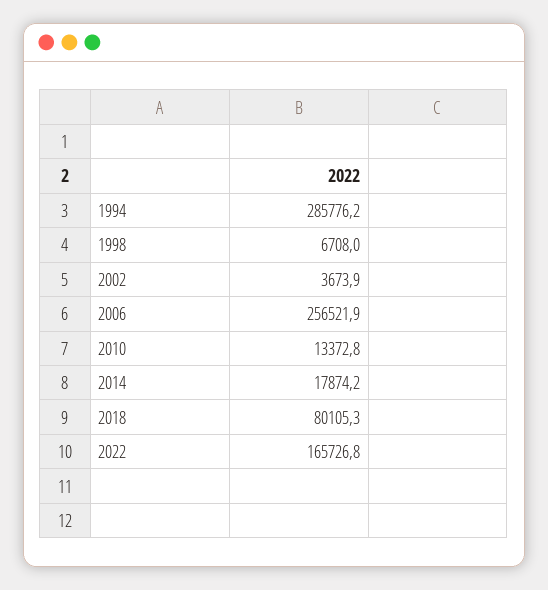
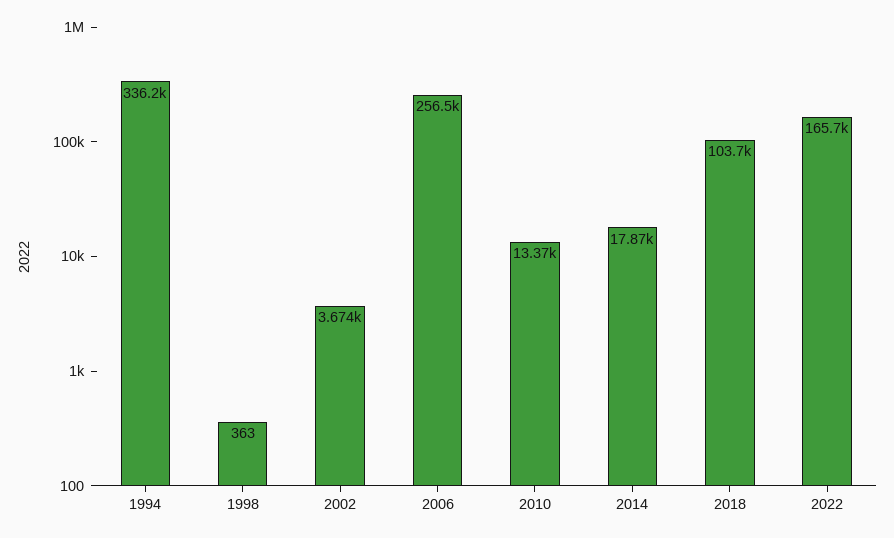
  {
-   "1994": 285776.2,
+   "1994": 336200,
-   "1998": 6708,
+   "1998": 363,
    "2002": 3673.9,
    "2006": 256521.9,
    "2010": 13372.8,
    "2014": 17874.2,
-   "2018": 80105.3,
+   "2018": 103700,
    "2022": 165726.8
  }

